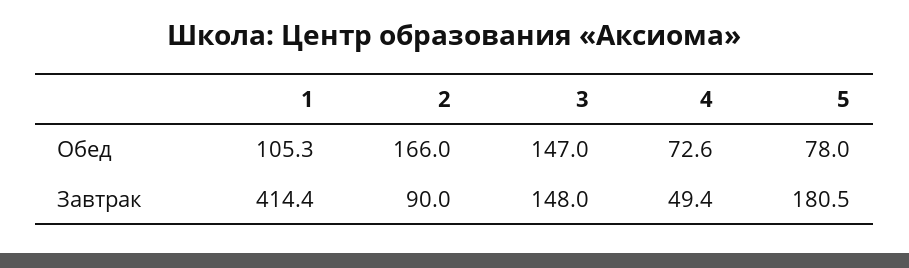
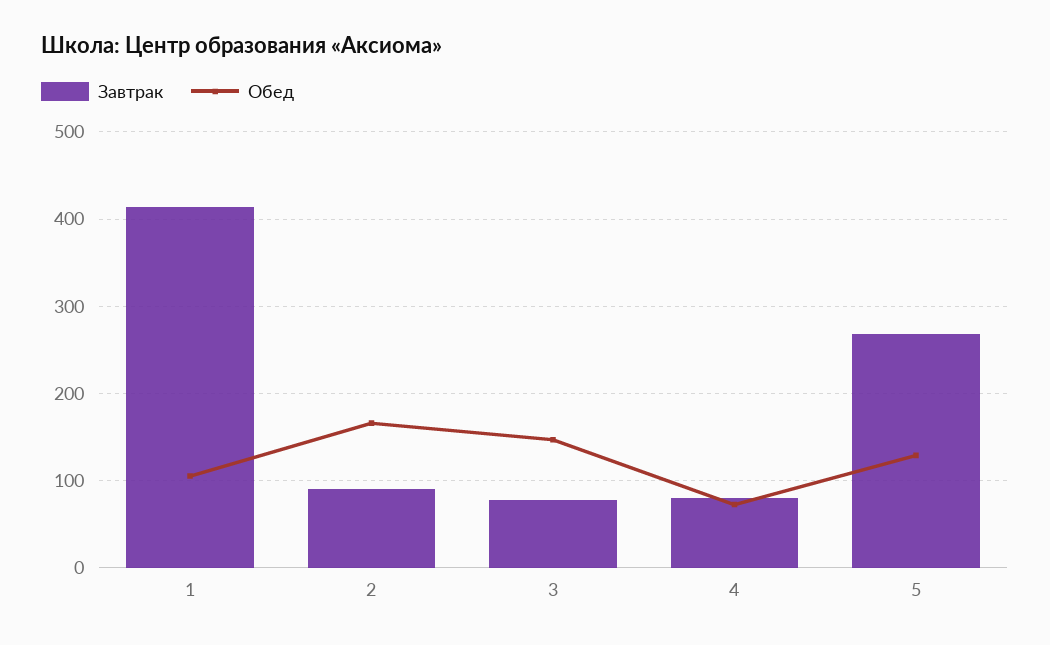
  {
    "Обед": {
      "1": 105.3,
      "2": 166,
      "3": 147,
      "4": 72.6,
-     "5": 78
+     "5": 130
    },
    "Завтрак": {
      "1": 414.4,
      "2": 90,
-     "3": 148,
+     "3": 80,
-     "4": 49.4,
+     "4": 80,
-     "5": 180.5
+     "5": 270
    }
  }

